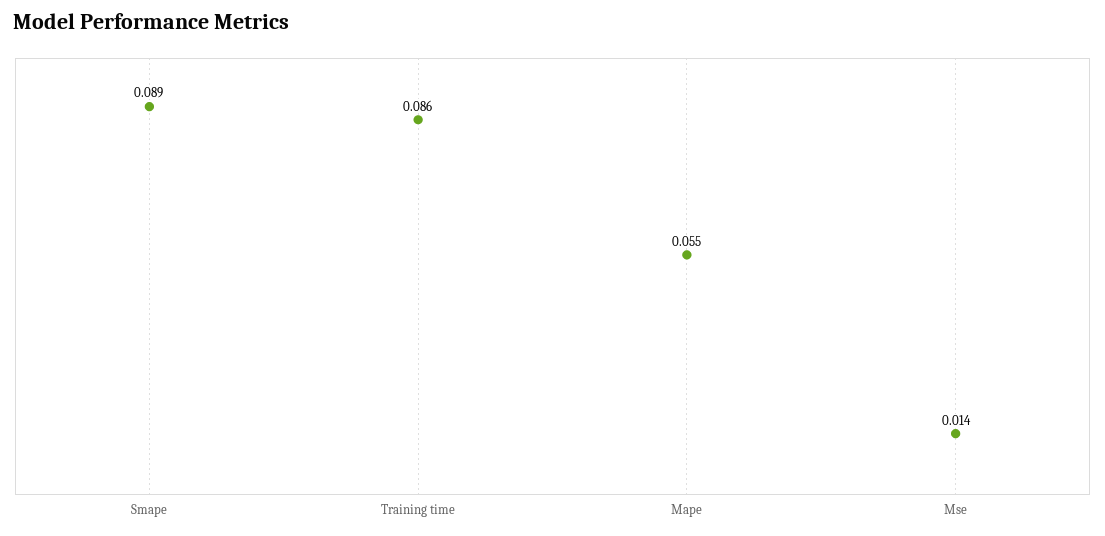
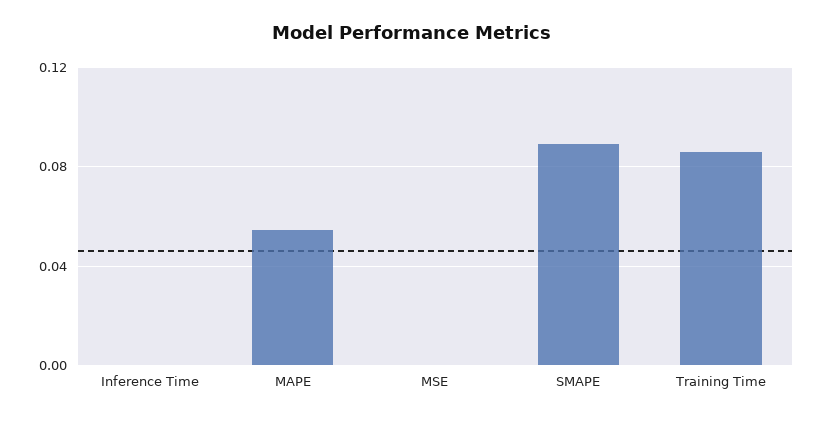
  {
    "Smape": 0.089,
    "Training time": 0.086,
    "Mape": 0.055,
-   "Mse": 0.014
+   "Mse": 0,
+   "Inference Time": 0
  }

